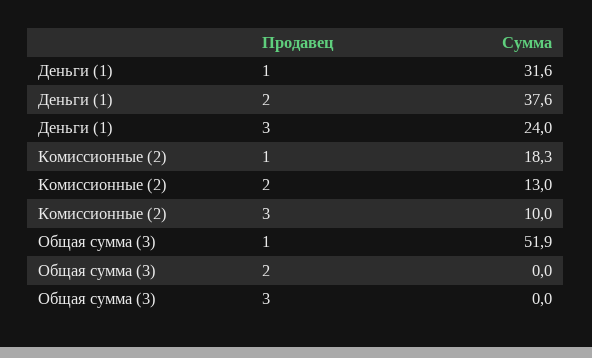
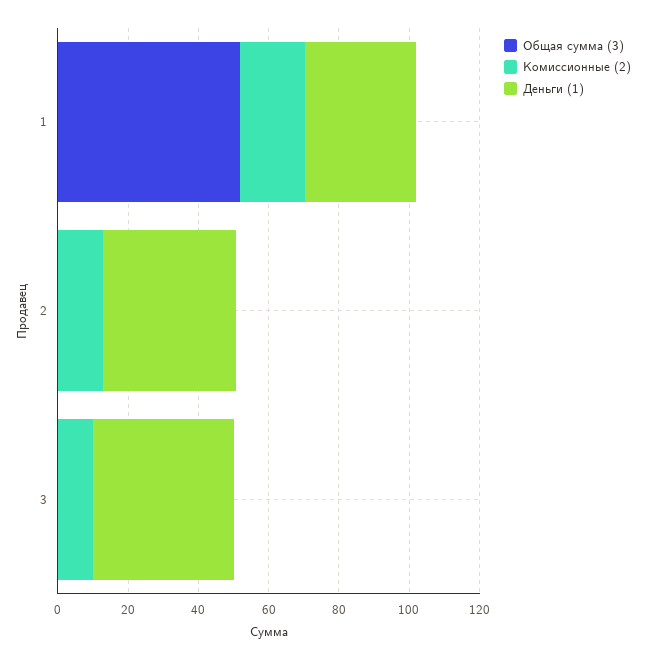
  {
    "Деньги (1)": {
      "1": 31.6,
      "2": 37.6,
-     "3": 24
+     "3": 40
    },
    "Комиссионные (2)": {
      "1": 18.3,
      "2": 13,
      "3": 10
    },
    "Общая сумма (3)": {
      "1": 51.9,
      "2": 0,
      "3": 0
    }
  }

